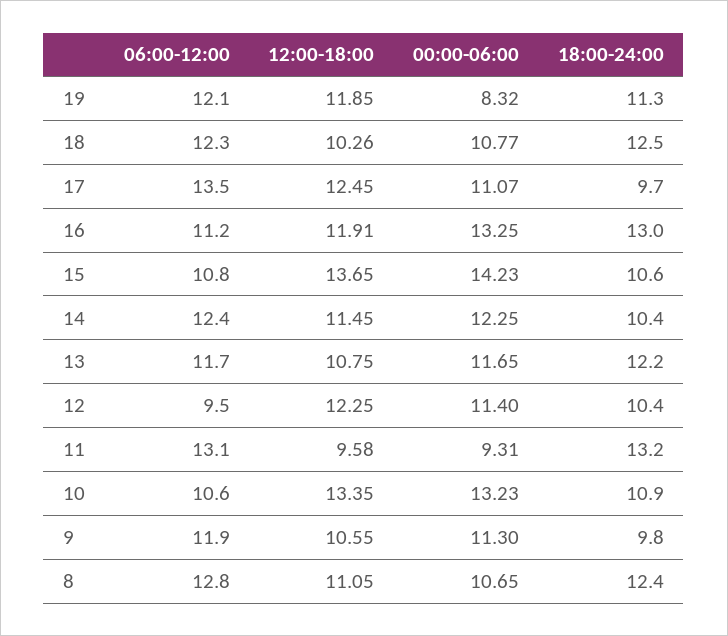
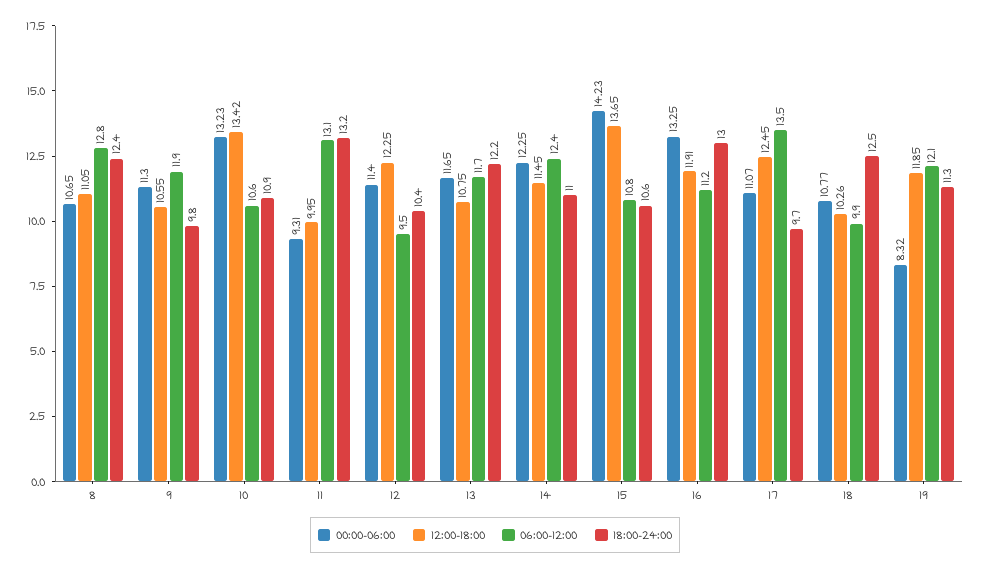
  {
    "06:00-12:00": {
      "19": 12.1,
-     "18": 12.3,
+     "18": 9.9,
      "17": 13.5,
      "16": 11.2,
      "15": 10.8,
      "14": 12.4,
      "13": 11.7,
      "12": 9.5,
      "11": 13.1,
      "10": 10.6,
      "9": 11.9,
      "8": 12.8
    },
    "12:00-18:00": {
      "19": 11.85,
      "18": 10.26,
      "17": 12.45,
      "16": 11.91,
      "15": 13.65,
      "14": 11.45,
      "13": 10.75,
      "12": 12.25,
-     "11": 9.58,
+     "11": 9.95,
-     "10": 13.35,
+     "10": 13.42,
      "9": 10.55,
      "8": 11.05
    },
    "00:00-06:00": {
      "19": 8.32,
      "18": 10.77,
      "17": 11.07,
      "16": 13.25,
      "15": 14.23,
      "14": 12.25,
      "13": 11.65,
      "12": 11.4,
      "11": 9.31,
      "10": 13.23,
      "9": 11.3,
      "8": 10.65
    },
    "18:00-24:00": {
      "19": 11.3,
      "18": 12.5,
      "17": 9.7,
      "16": 13,
      "15": 10.6,
-     "14": 10.4,
+     "14": 11,
      "13": 12.2,
      "12": 10.4,
      "11": 13.2,
      "10": 10.9,
      "9": 9.8,
      "8": 12.4
    }
  }

